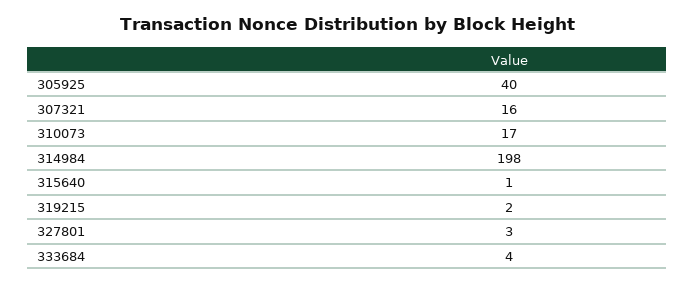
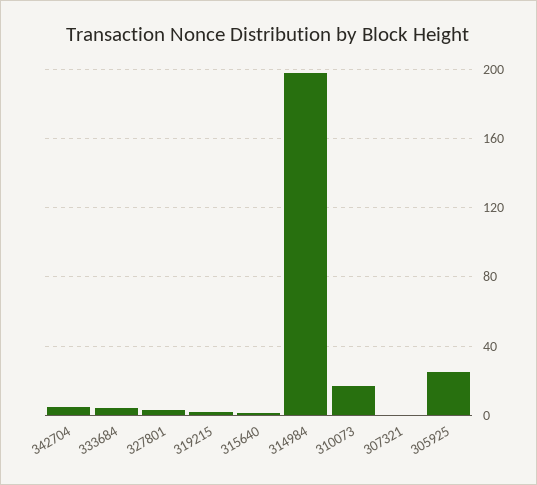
  {
-   "305925": 40,
+   "305925": 25,
-   "307321": 16,
+   "307321": 0,
    "310073": 17,
    "314984": 198,
    "315640": 1,
    "319215": 2,
    "327801": 3,
-   "333684": 4
+   "333684": 4,
+   "342704": 5
  }

